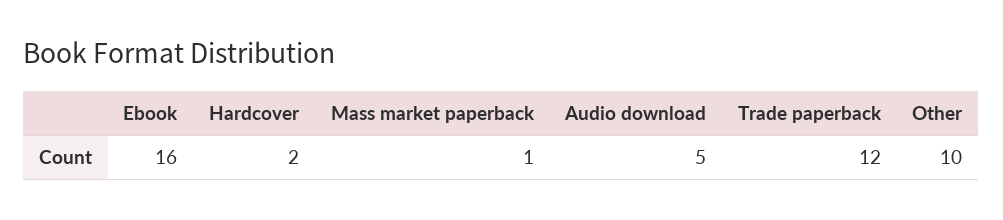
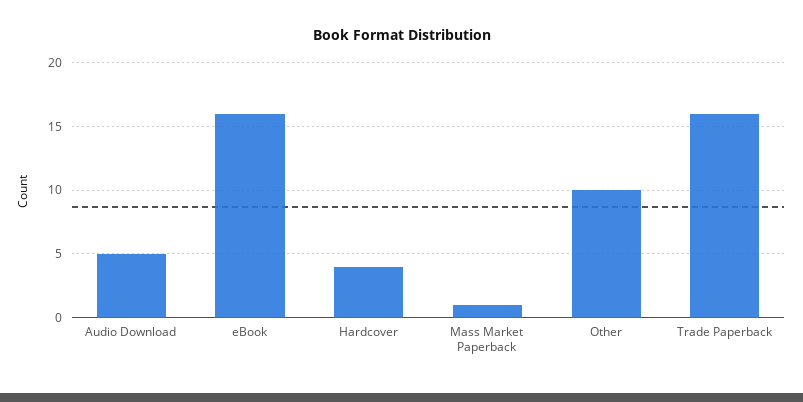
  {
    "Ebook": 16,
-   "Hardcover": 2,
+   "Hardcover": 4,
    "Mass market paperback": 1,
    "Audio download": 5,
-   "Trade paperback": 12,
+   "Trade paperback": 16,
    "Other": 10
  }

